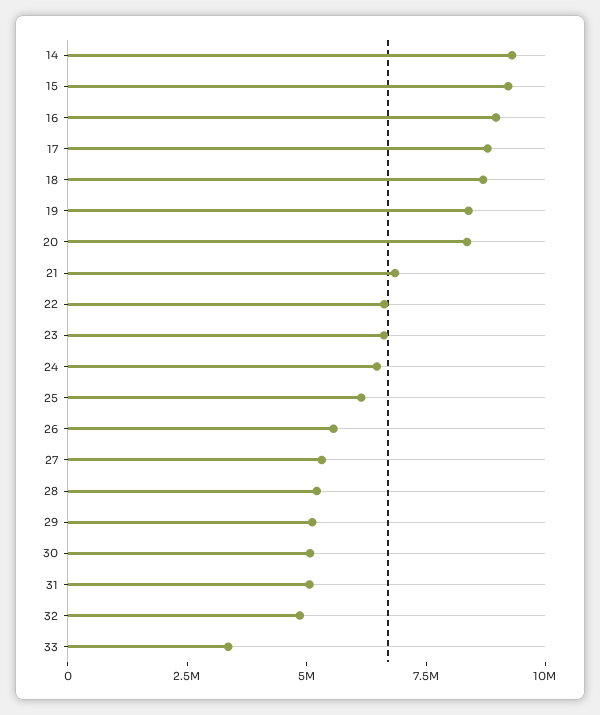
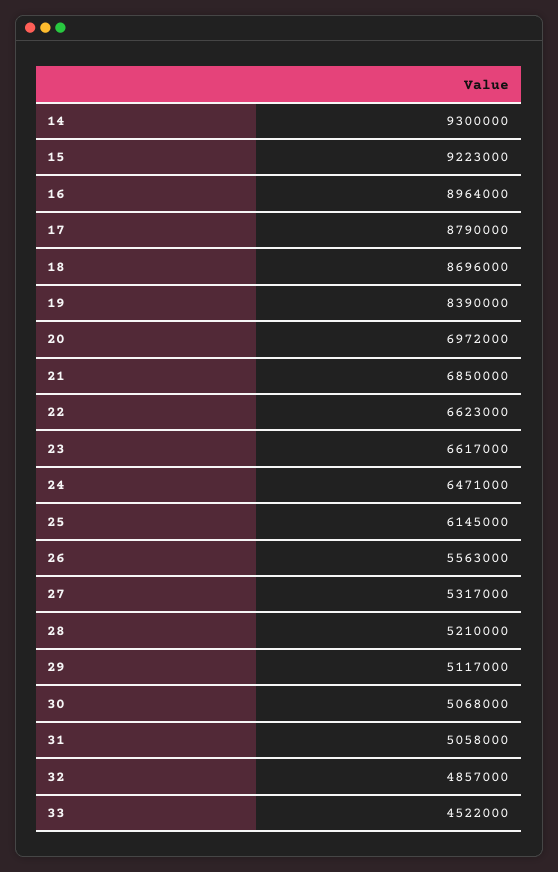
  {
    "14": 9300000,
    "15": 9223000,
    "16": 8964000,
    "17": 8790000,
    "18": 8696000,
    "19": 8390000,
-   "20": 8500000,
+   "20": 6972000,
    "21": 6850000,
    "22": 6623000,
    "23": 6617000,
    "24": 6471000,
    "25": 6145000,
    "26": 5563000,
    "27": 5317000,
    "28": 5210000,
    "29": 5117000,
    "30": 5068000,
    "31": 5058000,
    "32": 4857000,
-   "33": 3500000
+   "33": 4522000
  }

